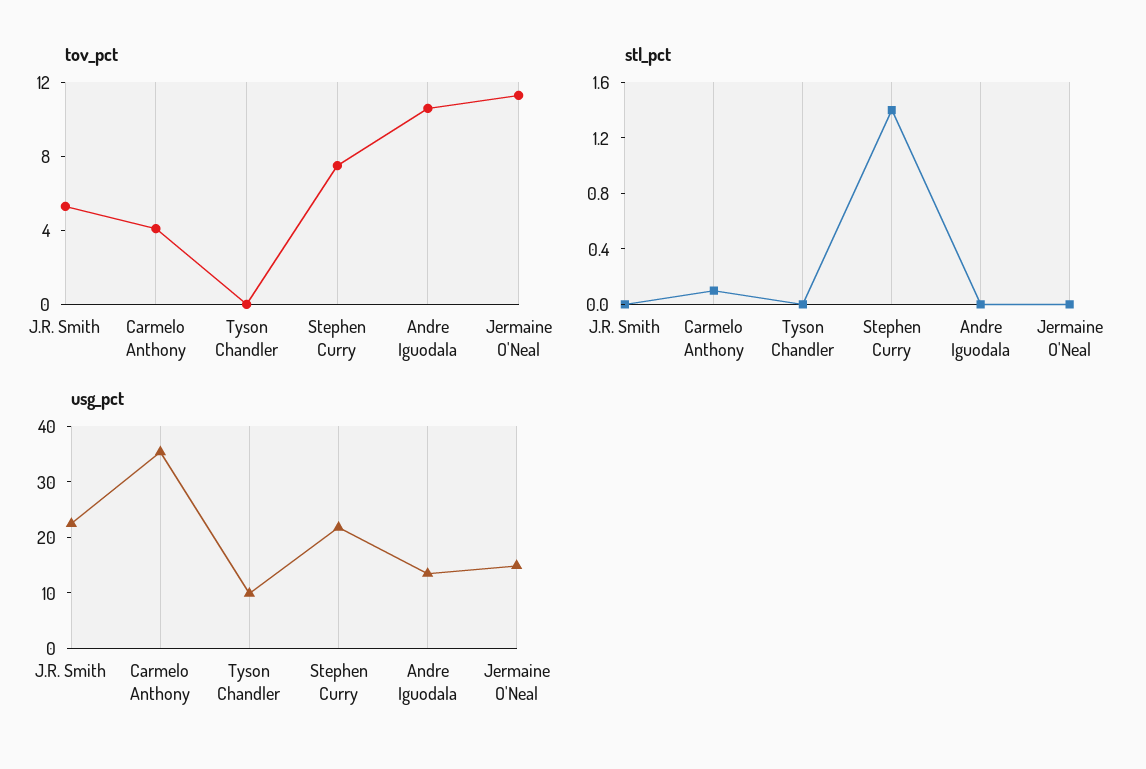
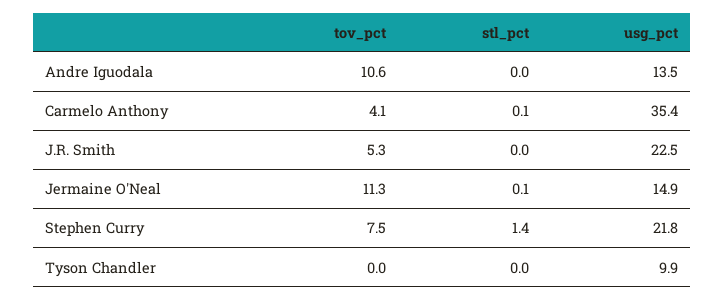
  {
    "tov_pct": {
      "J.R. Smith": 5.3,
      "Carmelo Anthony": 4.1,
      "Tyson Chandler": 0,
      "Stephen Curry": 7.5,
      "Andre Iguodala": 10.6,
      "Jermaine O'Neal": 11.3
    },
    "stl_pct": {
      "J.R. Smith": 0,
      "Carmelo Anthony": 0.1,
      "Tyson Chandler": 0,
      "Stephen Curry": 1.4,
      "Andre Iguodala": 0,
-     "Jermaine O'Neal": 0
+     "Jermaine O'Neal": 0.1
    },
    "usg_pct": {
      "J.R. Smith": 22.5,
      "Carmelo Anthony": 35.4,
      "Tyson Chandler": 9.9,
      "Stephen Curry": 21.8,
      "Andre Iguodala": 13.5,
      "Jermaine O'Neal": 14.9
    }
  }

